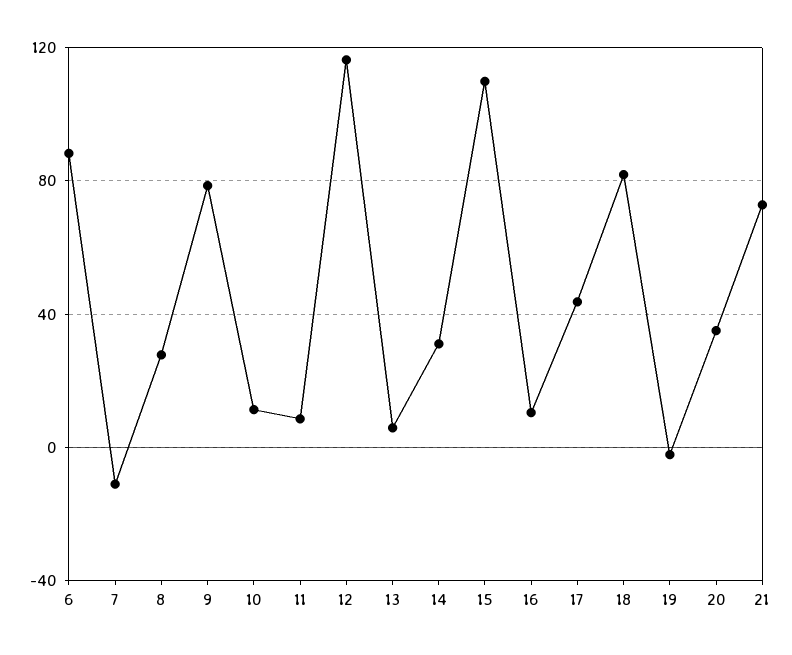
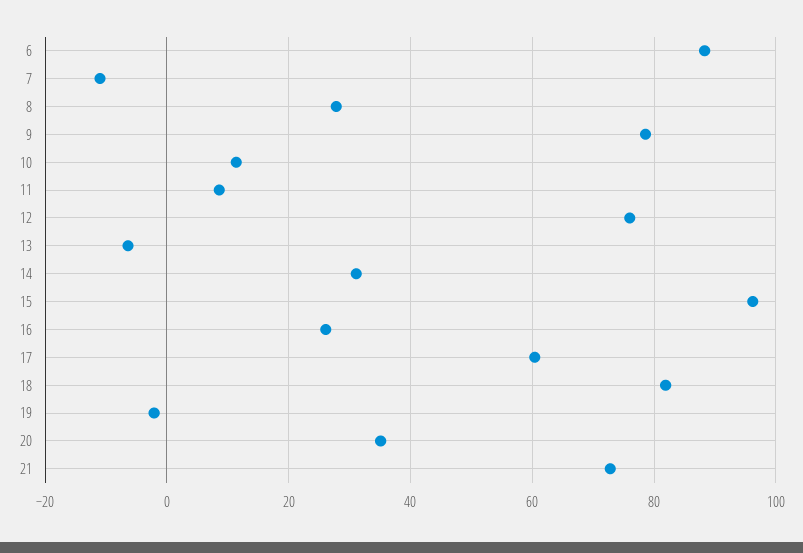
  {
    "6": 88,
    "7": -12,
    "8": 28,
    "9": 78,
    "10": 12,
    "11": 8,
-   "12": 115,
+   "12": 76,
-   "13": 5,
+   "13": -6,
    "14": 32,
-   "15": 110,
+   "15": 96,
-   "16": 10,
+   "16": 26,
-   "17": 45,
+   "17": 60,
    "18": 82,
    "19": -2,
    "20": 36,
    "21": 72
  }

